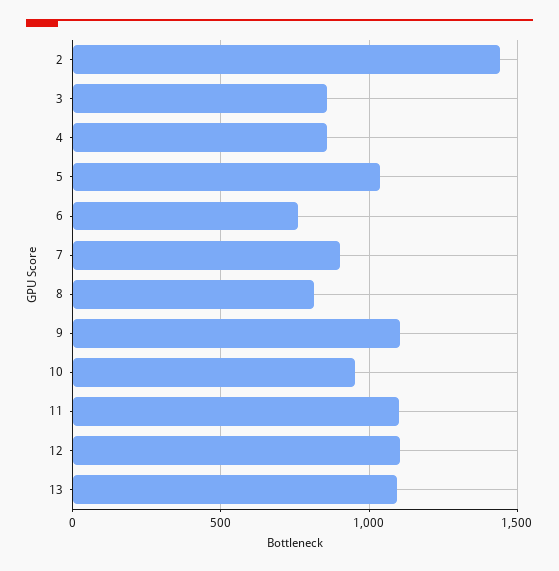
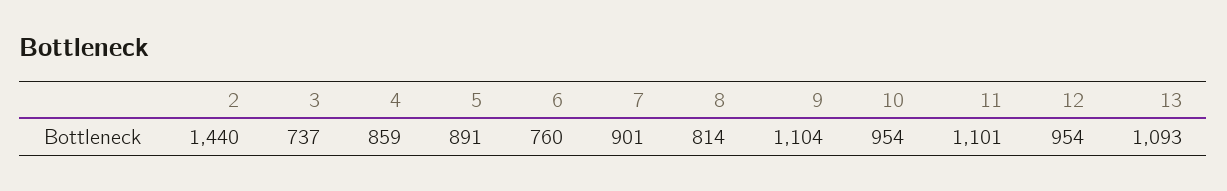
  {
    "2": 1440,
-   "3": 850,
+   "3": 737,
    "4": 859,
-   "5": 1050,
+   "5": 891,
    "6": 760,
    "7": 901,
    "8": 814,
    "9": 1104,
    "10": 954,
    "11": 1101,
-   "12": 1100,
+   "12": 954,
    "13": 1093
  }

